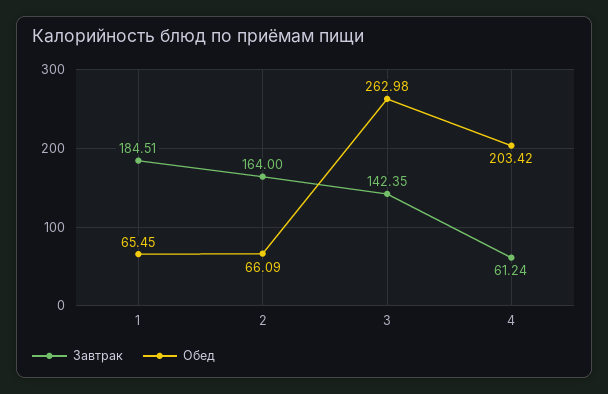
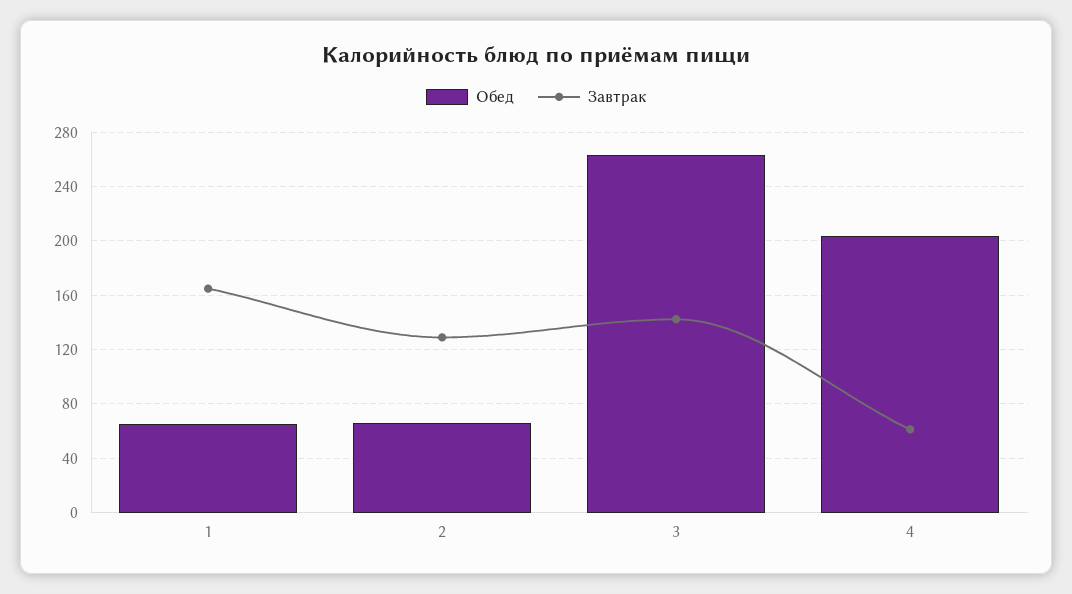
  {
    "Завтрак": {
-     "1": 184.51,
+     "1": 165,
-     "2": 164,
+     "2": 130,
      "3": 142.35,
      "4": 61.24
    },
    "Обед": {
      "1": 65.45,
      "2": 66.09,
      "3": 262.98,
      "4": 203.42
    }
  }

